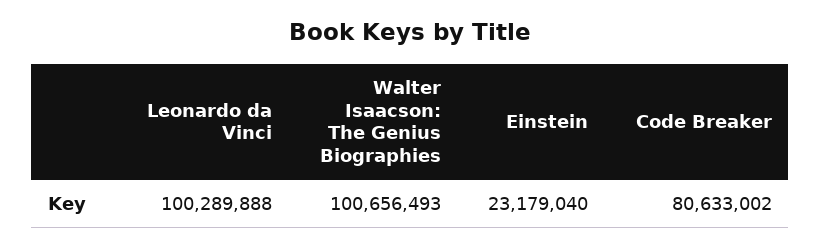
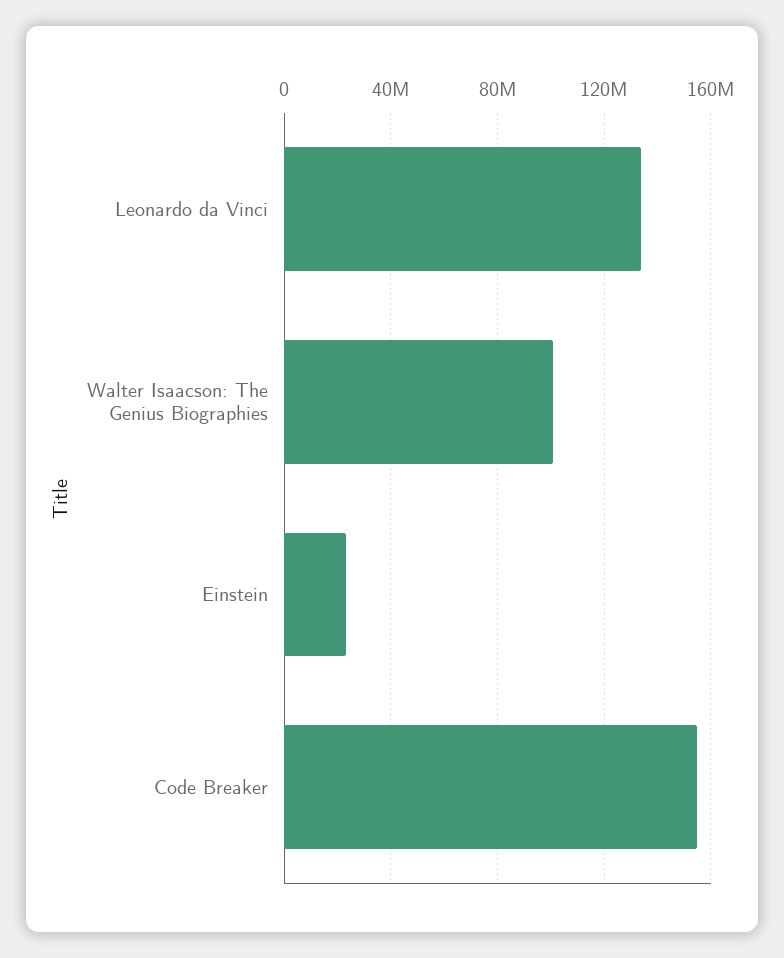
  {
-   "Leonardo da Vinci": 100289888,
+   "Leonardo da Vinci": 135000000,
    "Walter Isaacson: The Genius Biographies": 100656493,
    "Einstein": 23179040,
-   "Code Breaker": 80633002
+   "Code Breaker": 155000000
  }

